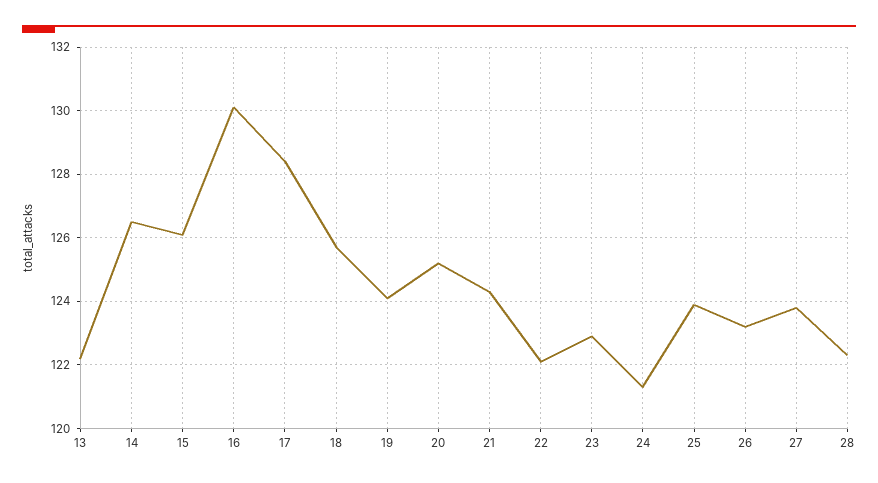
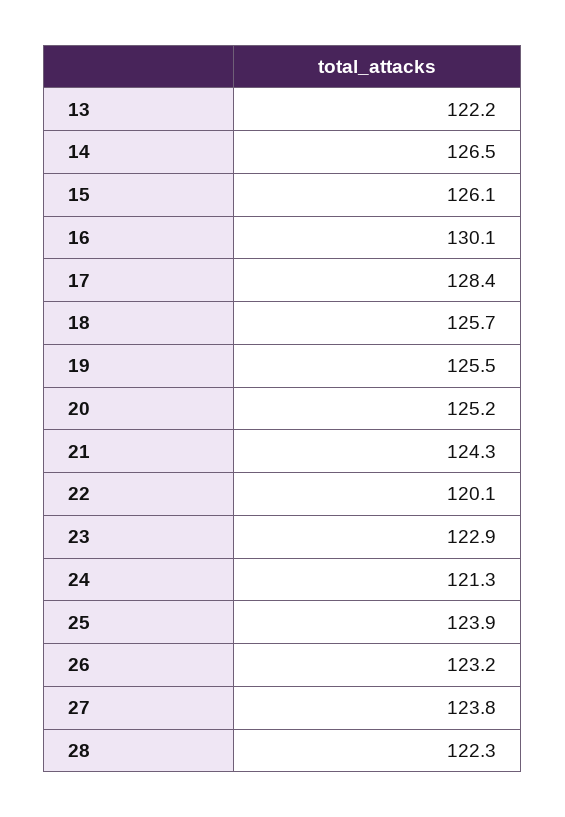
  {
    "13": 122.2,
    "14": 126.5,
    "15": 126.1,
    "16": 130.1,
    "17": 128.4,
    "18": 125.7,
-   "19": 124,
+   "19": 125.5,
    "20": 125.2,
    "21": 124.3,
-   "22": 122,
+   "22": 120.1,
    "23": 122.9,
    "24": 121.3,
    "25": 123.9,
    "26": 123.2,
    "27": 123.8,
    "28": 122.3
  }

